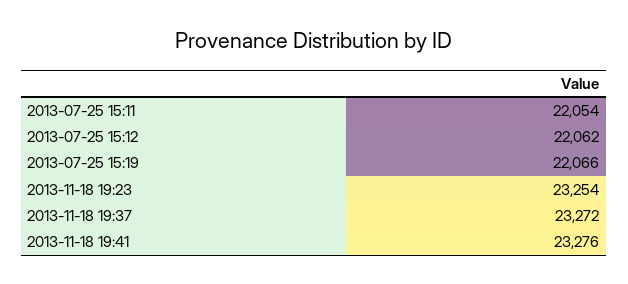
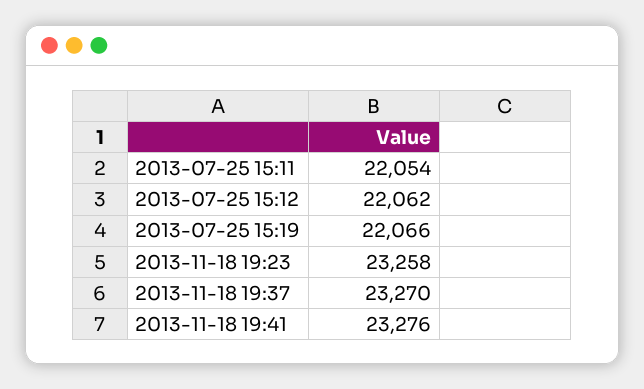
  {
    "2013-07-25 15:11": 22054,
    "2013-07-25 15:12": 22062,
    "2013-07-25 15:19": 22066,
-   "2013-11-18 19:23": 23254,
+   "2013-11-18 19:23": 23258,
-   "2013-11-18 19:37": 23272,
+   "2013-11-18 19:37": 23270,
    "2013-11-18 19:41": 23276
  }

